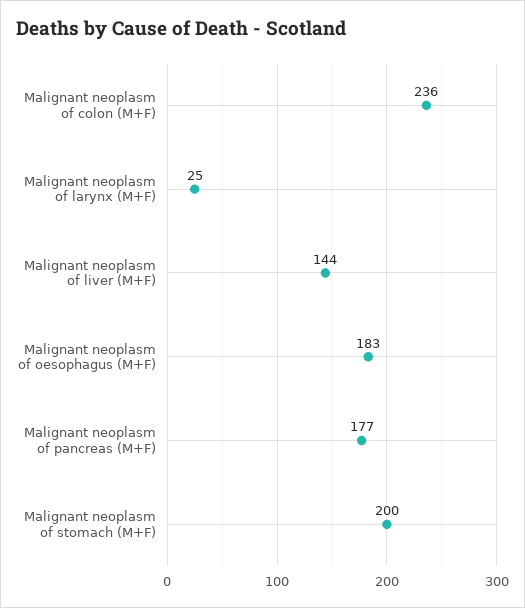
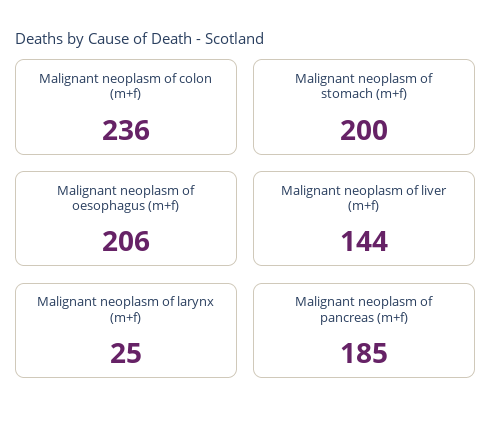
  {
    "Malignant neoplasm of colon (M+F)": 236,
    "Malignant neoplasm of larynx (M+F)": 25,
    "Malignant neoplasm of liver (M+F)": 144,
-   "Malignant neoplasm of oesophagus (M+F)": 183,
+   "Malignant neoplasm of oesophagus (M+F)": 206,
-   "Malignant neoplasm of pancreas (M+F)": 177,
+   "Malignant neoplasm of pancreas (M+F)": 185,
    "Malignant neoplasm of stomach (M+F)": 200
  }

